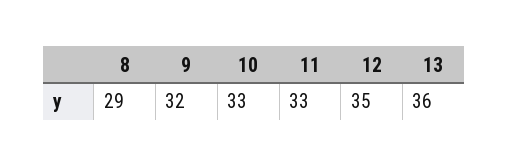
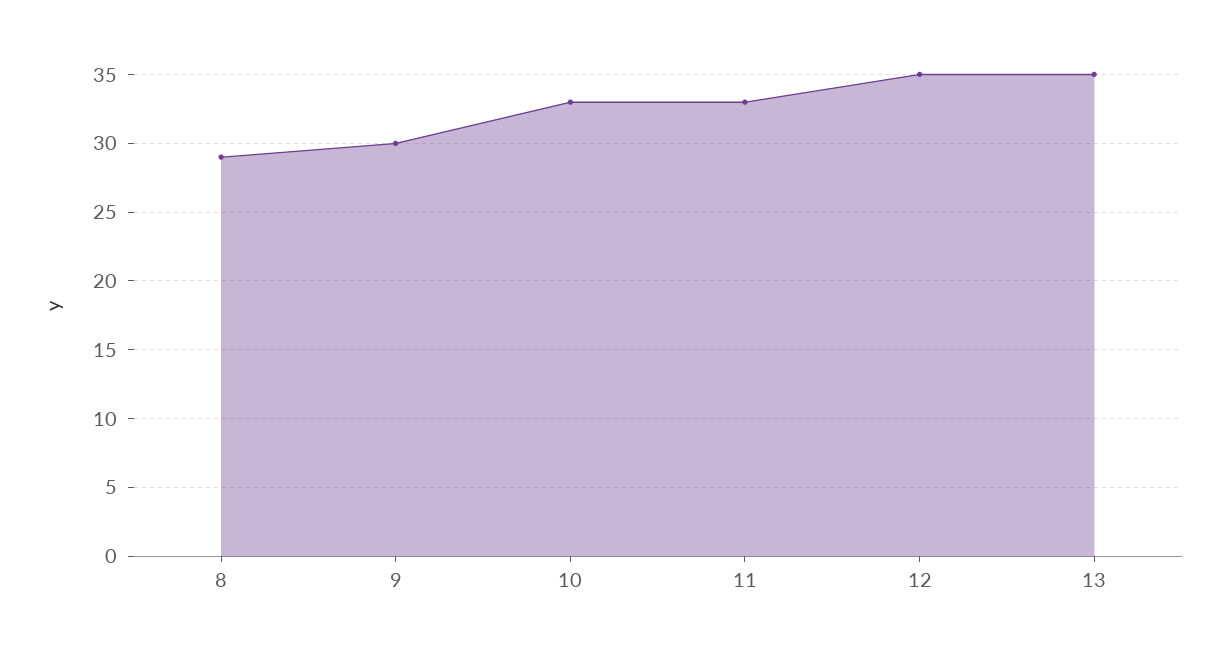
  {
    "8": 29,
-   "9": 32,
+   "9": 30,
    "10": 33,
    "11": 33,
    "12": 35,
-   "13": 36
+   "13": 35
  }

